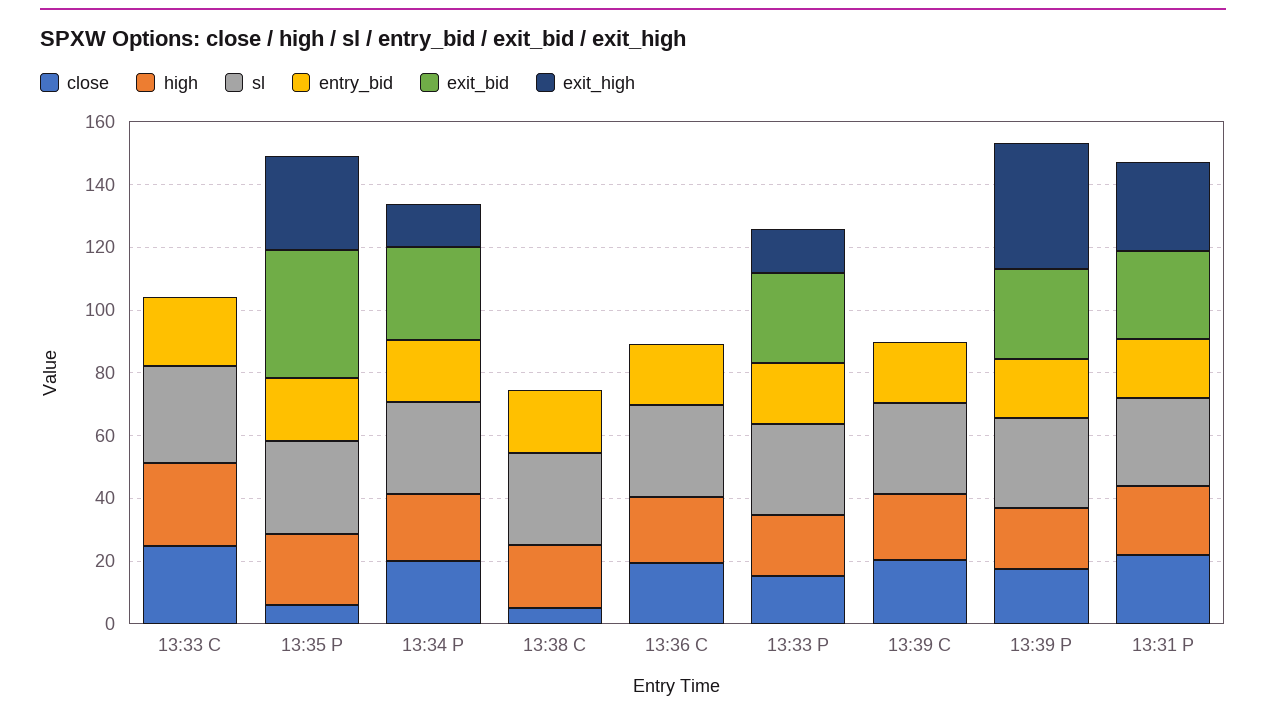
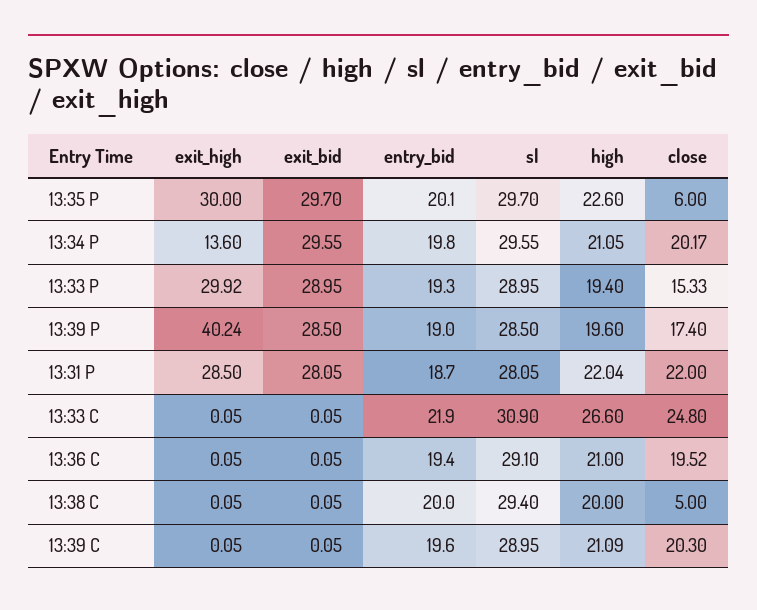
  {
    "close": {
      "13:33 C": 24.8,
      "13:35 P": 6,
      "13:34 P": 20.17,
      "13:38 C": 5,
      "13:36 C": 19.52,
      "13:33 P": 15.33,
      "13:39 C": 20.3,
      "13:39 P": 17.4,
      "13:31 P": 22
    },
    "high": {
      "13:33 C": 26.6,
      "13:35 P": 22.6,
      "13:34 P": 21.05,
      "13:38 C": 20,
      "13:36 C": 21,
      "13:33 P": 19.4,
      "13:39 C": 21.09,
      "13:39 P": 19.6,
      "13:31 P": 22.04
    },
    "sl": {
      "13:33 C": 30.9,
      "13:35 P": 29.7,
      "13:34 P": 29.55,
      "13:38 C": 29.4,
      "13:36 C": 29.1,
      "13:33 P": 28.95,
      "13:39 C": 28.95,
      "13:39 P": 28.5,
      "13:31 P": 28.05
    },
    "entry_bid": {
      "13:33 C": 21.9,
      "13:35 P": 20.1,
      "13:34 P": 19.8,
      "13:38 C": 20,
      "13:36 C": 19.4,
      "13:33 P": 19.3,
      "13:39 C": 19.6,
      "13:39 P": 19,
      "13:31 P": 18.7
    },
    "exit_bid": {
      "13:33 C": 0.05,
-     "13:35 P": 40,
+     "13:35 P": 29.7,
      "13:34 P": 29.55,
      "13:38 C": 0.05,
      "13:36 C": 0.05,
      "13:33 P": 28.95,
      "13:39 C": 0.05,
      "13:39 P": 28.5,
      "13:31 P": 28.05
    },
    "exit_high": {
      "13:33 C": 0.05,
      "13:35 P": 30,
      "13:34 P": 13.6,
      "13:38 C": 0.05,
      "13:36 C": 0.05,
-     "13:33 P": 15,
+     "13:33 P": 29.92,
      "13:39 C": 0.05,
      "13:39 P": 40.24,
      "13:31 P": 28.5
    }
  }

